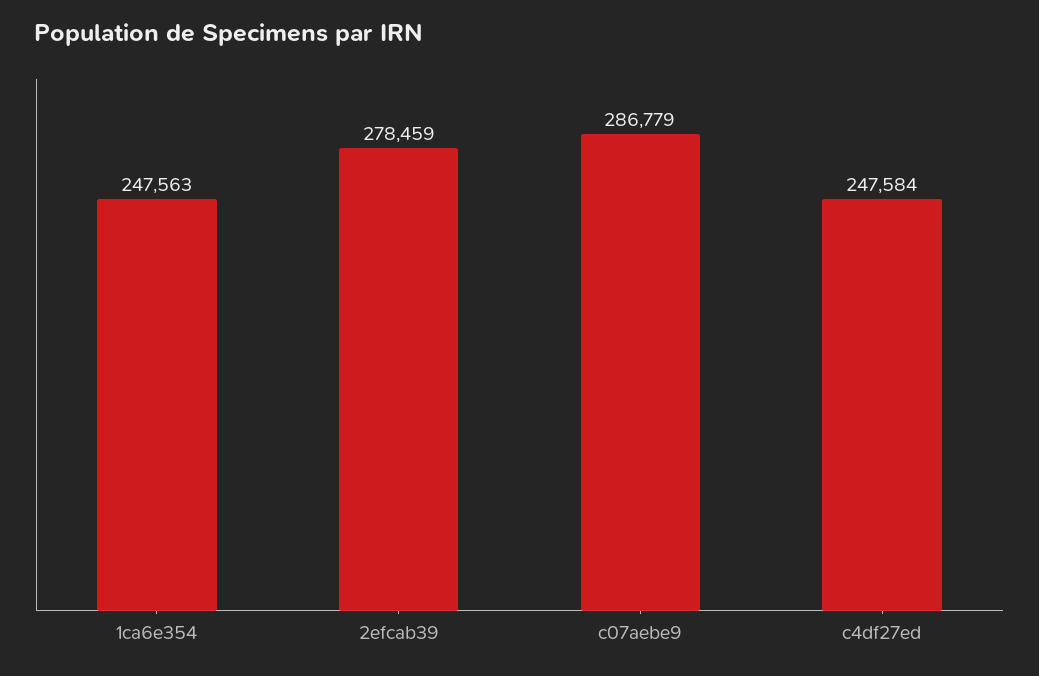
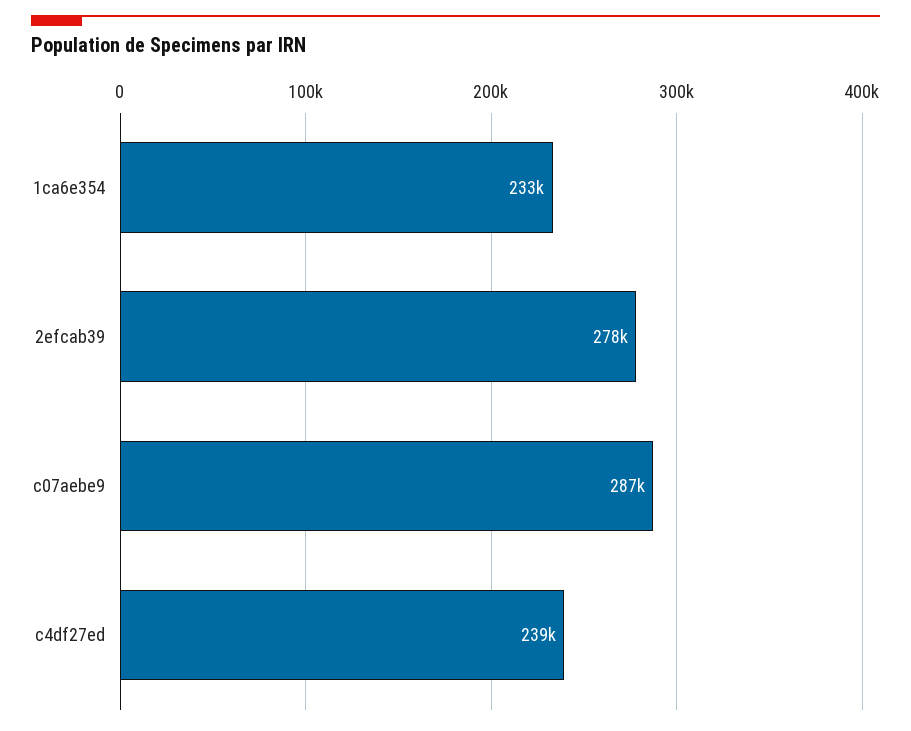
  {
-   "1ca6e354": 247563,
+   "1ca6e354": 233000,
    "2efcab39": 278459,
    "c07aebe9": 286779,
-   "c4df27ed": 247584
+   "c4df27ed": 239000
  }

